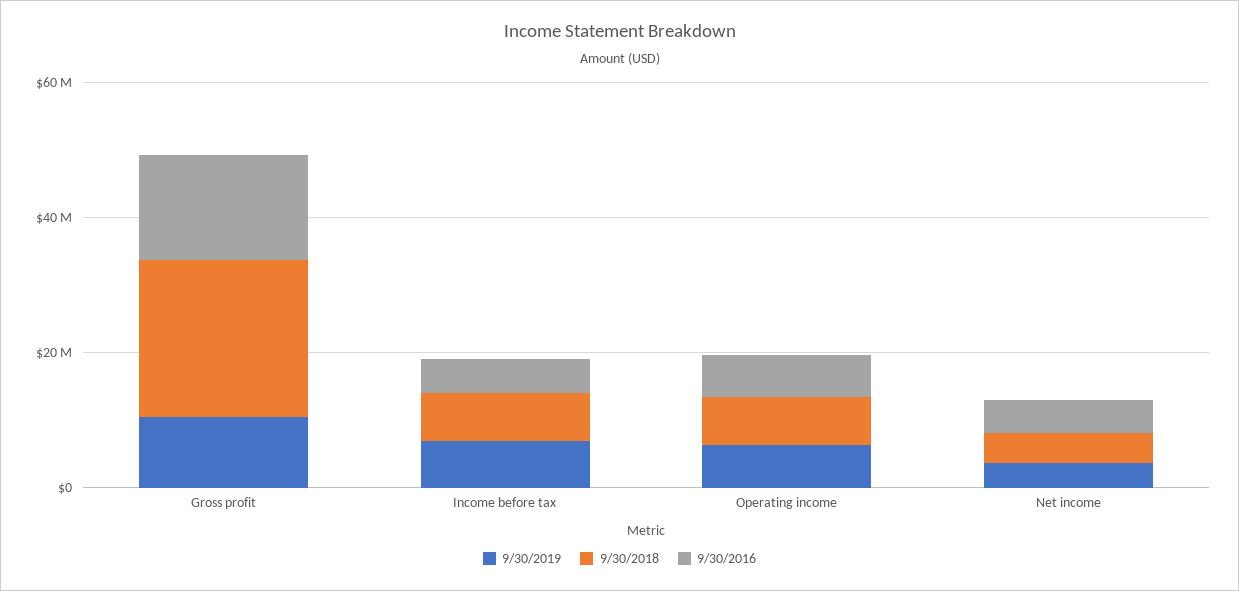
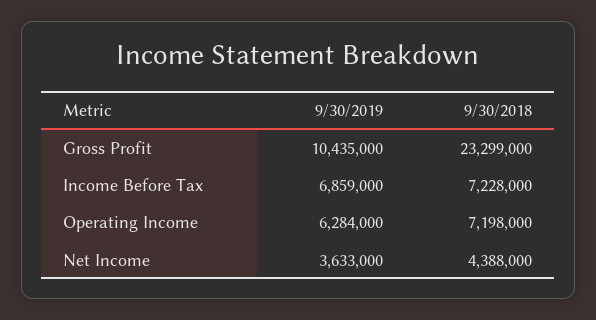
  {
    "9/30/2019": {
      "Gross profit": 10435000,
      "Income before tax": 6859000,
      "Operating income": 6284000,
      "Net income": 3633000
    },
    "9/30/2018": {
      "Gross profit": 23299000,
      "Income before tax": 7228000,
      "Operating income": 7198000,
      "Net income": 4388000
-   },
+   }
-   "9/30/2016": {
-     "Gross profit": 15000000,
-     "Income before tax": 5000000,
-     "Operating income": 5000000,
-     "Net income": 5000000
-   }
  }

